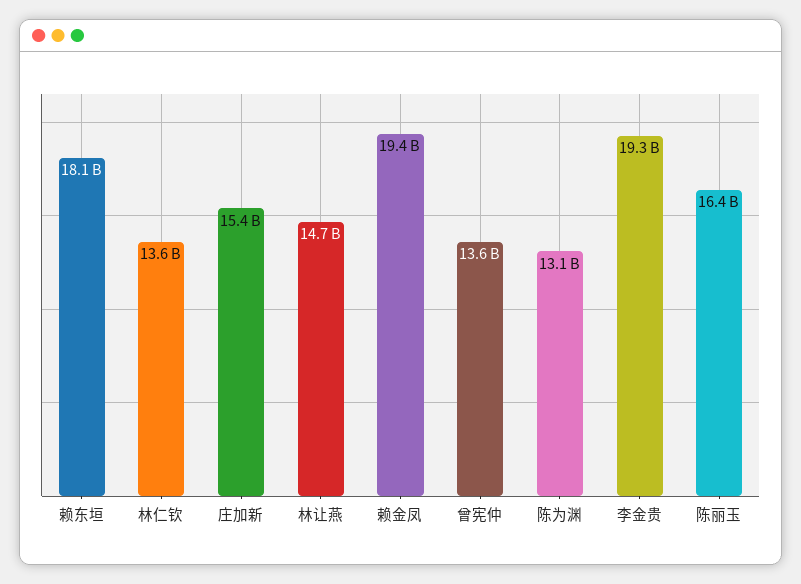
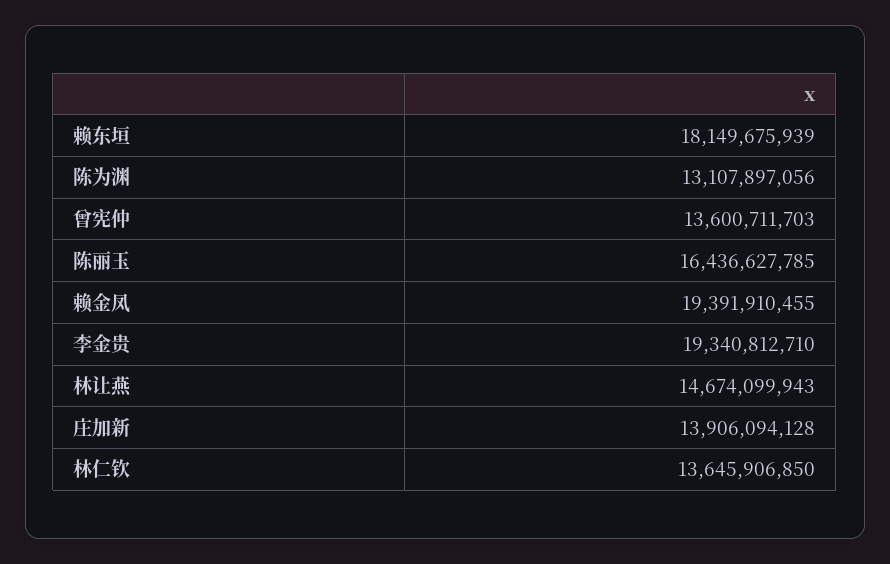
  {
    "赖东垣": 18149675939,
    "林仁钦": 13645906850,
-   "庄加新": 15400000000,
+   "庄加新": 13906094128,
    "林让燕": 14674099943,
    "赖金凤": 19391910455,
    "曾宪仲": 13600711703,
    "陈为渊": 13107897056,
    "李金贵": 19340812710,
    "陈丽玉": 16436627785
  }

